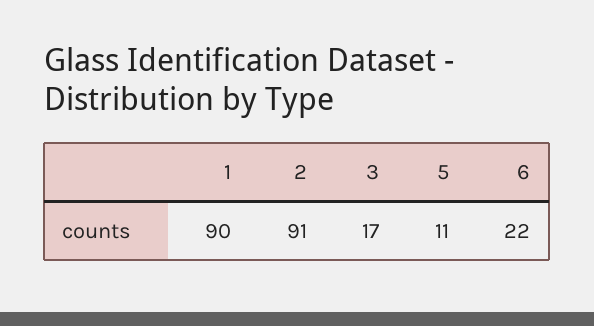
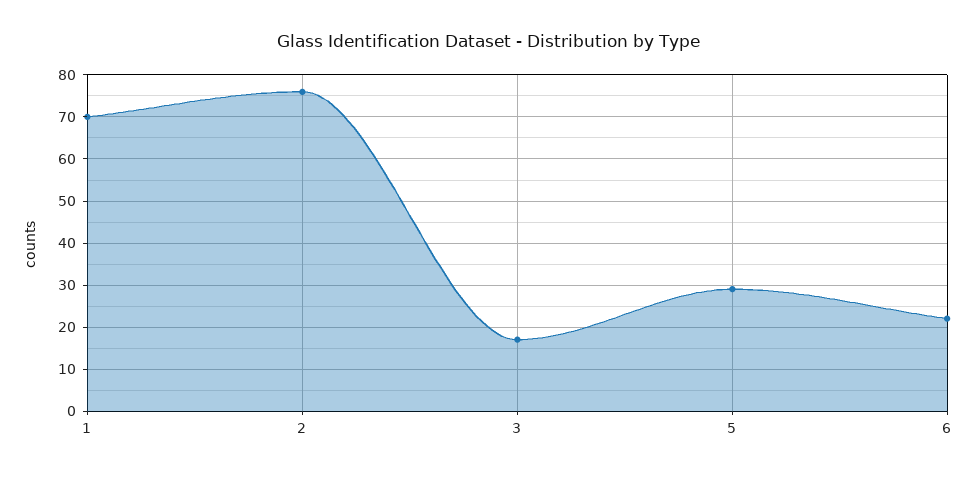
  {
-   "1": 90,
+   "1": 70,
-   "2": 91,
+   "2": 75,
    "3": 17,
-   "5": 11,
+   "5": 30,
    "6": 22
  }

